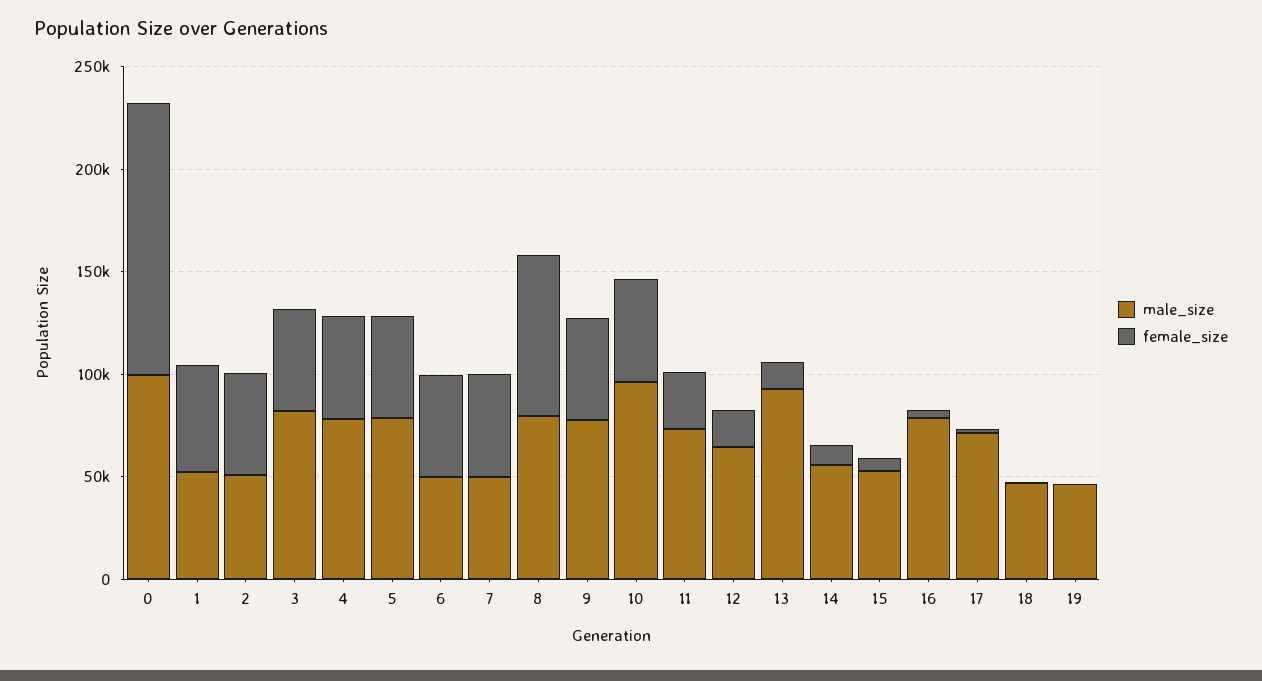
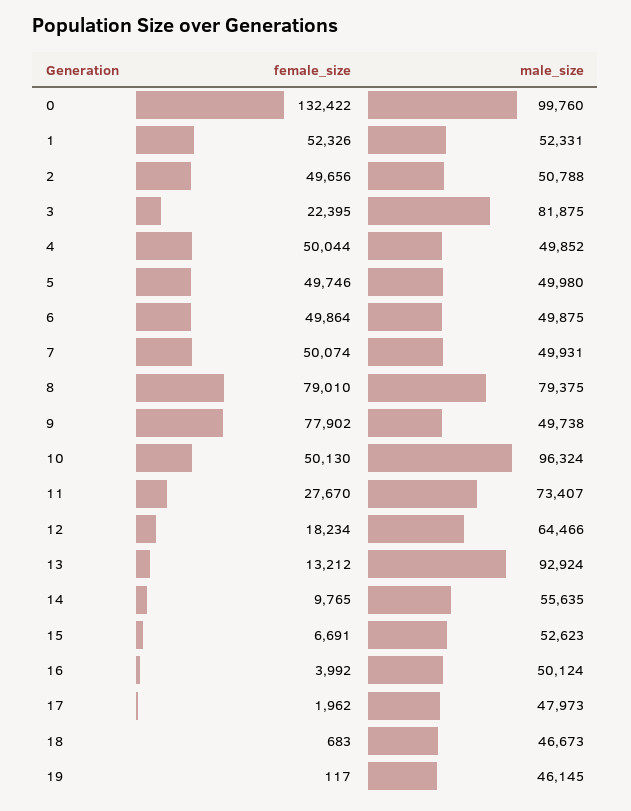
  {
    "male_size": {
      "0": 99760,
      "1": 52331,
      "2": 50788,
      "3": 81875,
-     "4": 80000,
+     "4": 49852,
-     "5": 80000,
+     "5": 49980,
      "6": 49875,
      "7": 49931,
      "8": 79375,
-     "9": 80000,
+     "9": 49738,
      "10": 96324,
      "11": 73407,
      "12": 64466,
      "13": 92924,
      "14": 55635,
      "15": 52623,
-     "16": 80000,
+     "16": 50124,
-     "17": 70000,
+     "17": 47973,
      "18": 46673,
      "19": 46145
    },
    "female_size": {
      "0": 132422,
      "1": 52326,
      "2": 49656,
-     "3": 50000,
+     "3": 22395,
      "4": 50044,
      "5": 49746,
      "6": 49864,
      "7": 50074,
      "8": 79010,
-     "9": 50000,
+     "9": 77902,
      "10": 50130,
      "11": 27670,
      "12": 18234,
      "13": 13212,
      "14": 9765,
      "15": 6691,
      "16": 3992,
      "17": 1962,
      "18": 683,
      "19": 117
    }
  }

